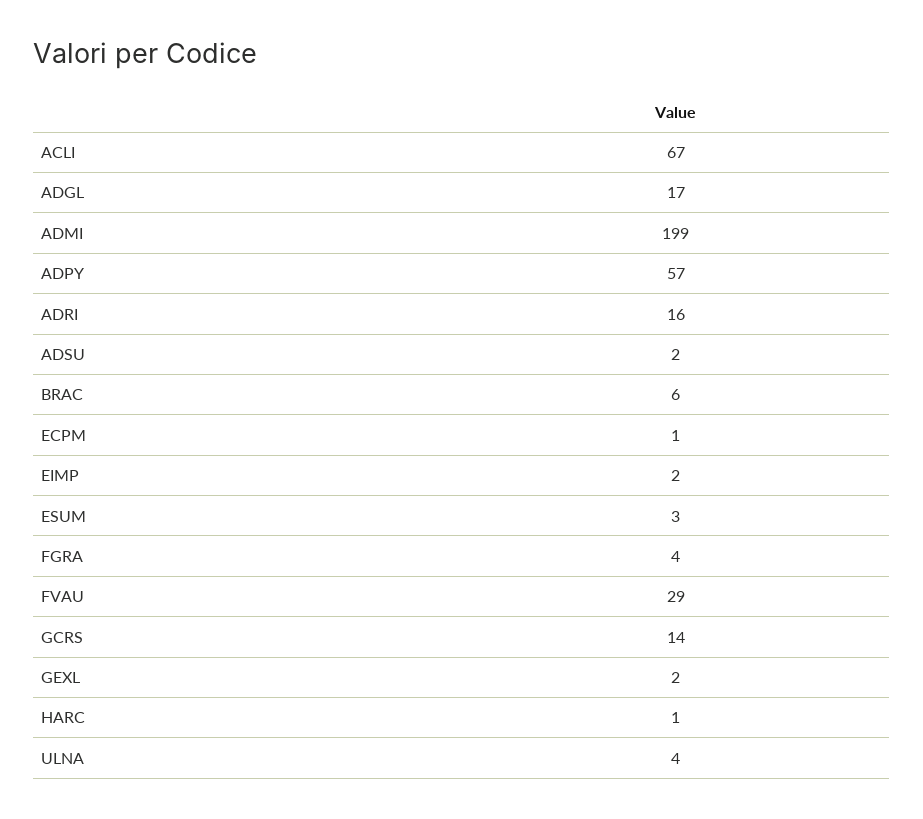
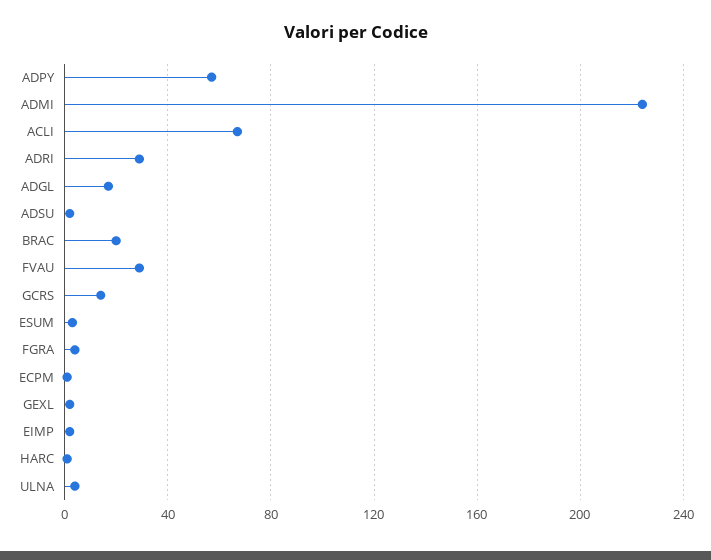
  {
    "ACLI": 67,
    "ADGL": 17,
-   "ADMI": 199,
+   "ADMI": 225,
    "ADPY": 57,
-   "ADRI": 16,
+   "ADRI": 30,
    "ADSU": 2,
-   "BRAC": 6,
+   "BRAC": 20,
    "ECPM": 1,
    "EIMP": 2,
    "ESUM": 3,
    "FGRA": 4,
    "FVAU": 29,
    "GCRS": 14,
    "GEXL": 2,
    "HARC": 1,
    "ULNA": 4
  }

